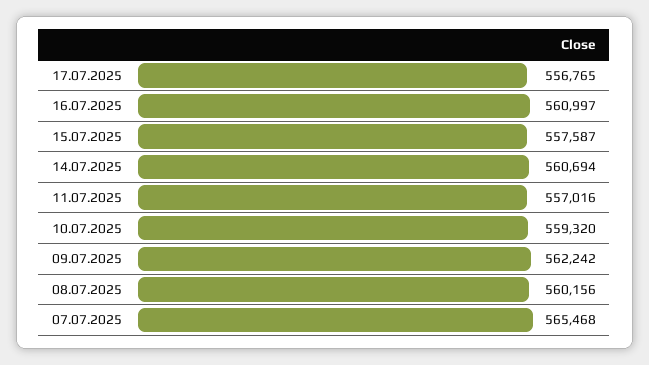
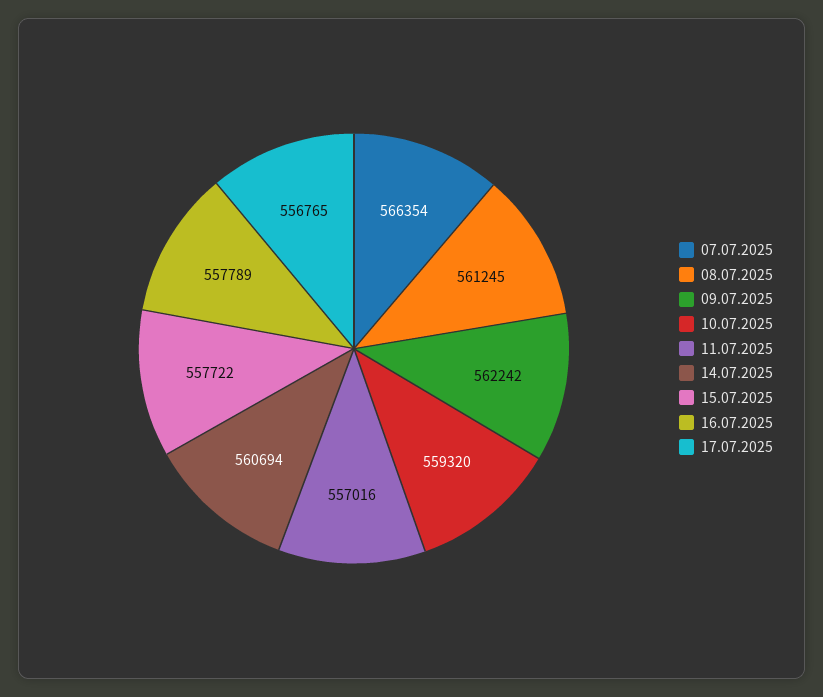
  {
    "17.07.2025": 556765,
-   "16.07.2025": 560997,
+   "16.07.2025": 557789,
-   "15.07.2025": 557587,
+   "15.07.2025": 557722,
    "14.07.2025": 560694,
    "11.07.2025": 557016,
    "10.07.2025": 559320,
    "09.07.2025": 562242,
-   "08.07.2025": 560156,
+   "08.07.2025": 561245,
-   "07.07.2025": 565468
+   "07.07.2025": 566354
  }

